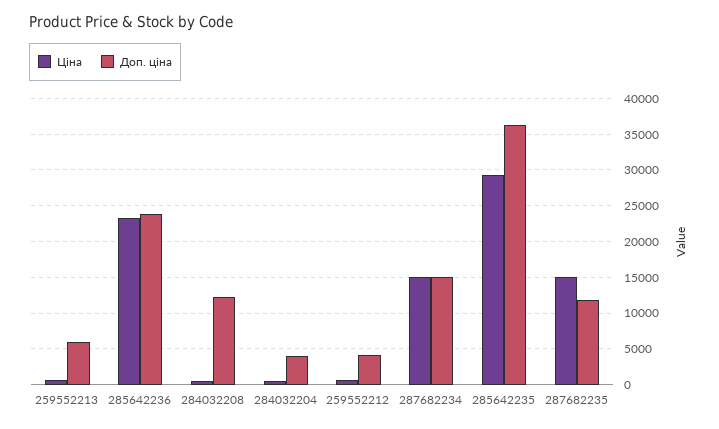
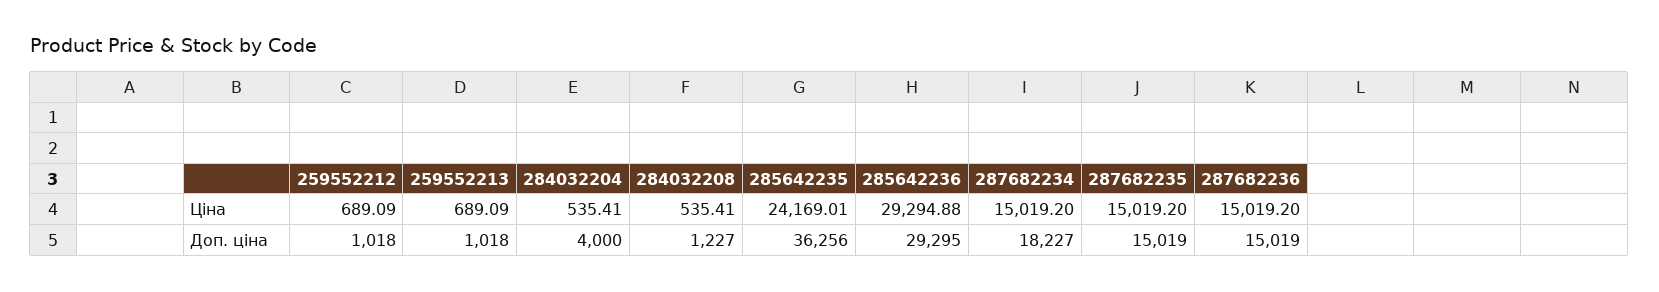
  {
    "Ціна": {
      "259552213": 689.09,
-     "285642236": 23000,
+     "285642236": 29294.88,
      "284032208": 535.41,
      "284032204": 535.41,
      "259552212": 689.09,
      "287682234": 15019.2,
-     "285642235": 29000,
+     "285642235": 24169.01,
-     "287682235": 15019.2
+     "287682235": 15019.2,
+     "287682236": 15019.2
    },
    "Доп. ціна": {
-     "259552213": 6000,
+     "259552213": 1018,
-     "285642236": 24000,
+     "285642236": 29295,
-     "284032208": 12000,
+     "284032208": 1227,
      "284032204": 4000,
-     "259552212": 4000,
+     "259552212": 1018,
-     "287682234": 15000,
+     "287682234": 18227,
      "285642235": 36256,
-     "287682235": 12000
+     "287682235": 15019,
+     "287682236": 15019
    }
  }

